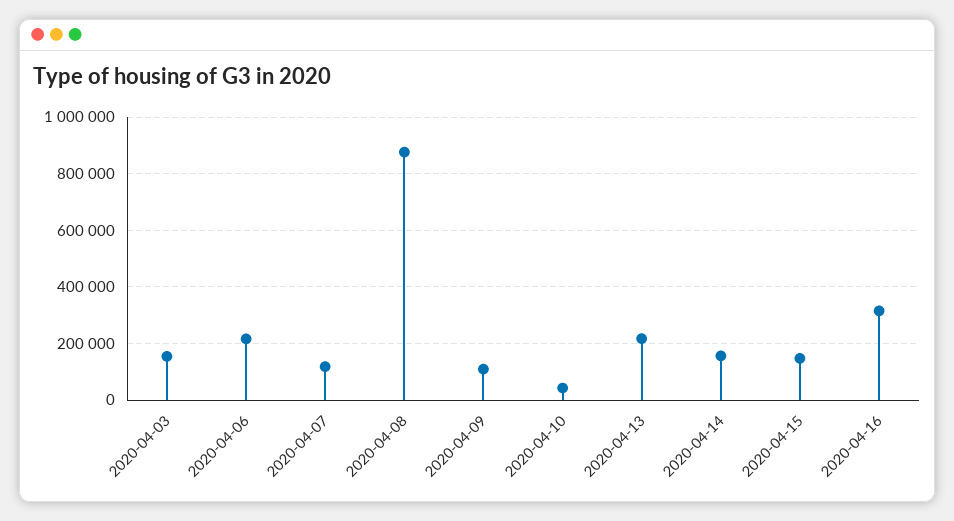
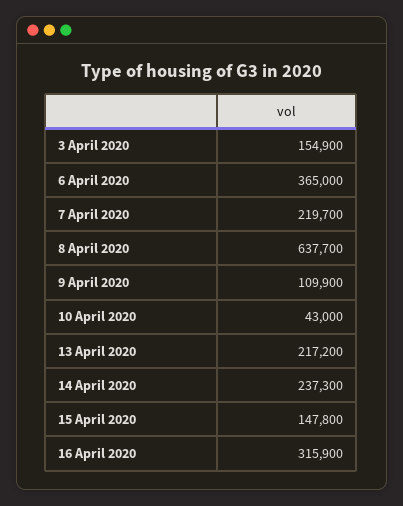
  {
    "2020-04-03": 154900,
-   "2020-04-06": 225000,
+   "2020-04-06": 365000,
-   "2020-04-07": 125000,
+   "2020-04-07": 219700,
-   "2020-04-08": 875000,
+   "2020-04-08": 637700,
    "2020-04-09": 109900,
    "2020-04-10": 43000,
    "2020-04-13": 217200,
-   "2020-04-14": 150000,
+   "2020-04-14": 237300,
    "2020-04-15": 147800,
    "2020-04-16": 315900
  }

